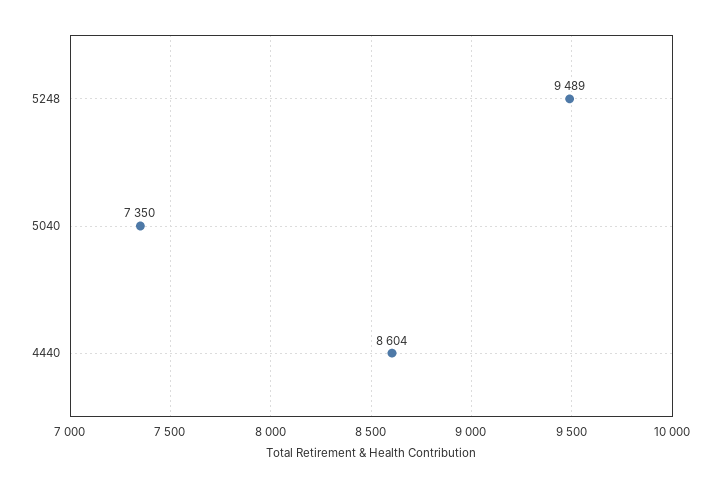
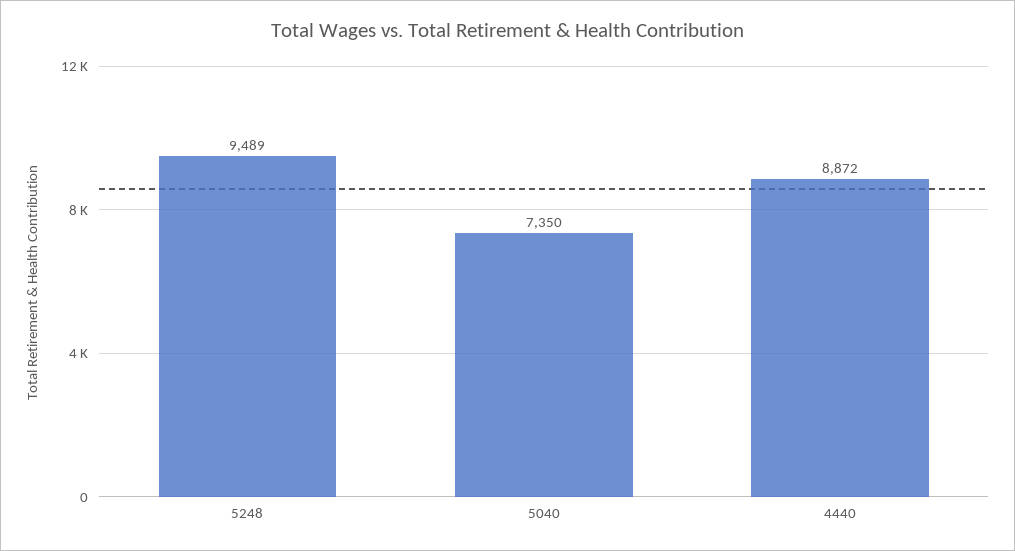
  {
    "5248": 9489,
    "5040": 7350,
-   "4440": 8604
+   "4440": 8872
  }

